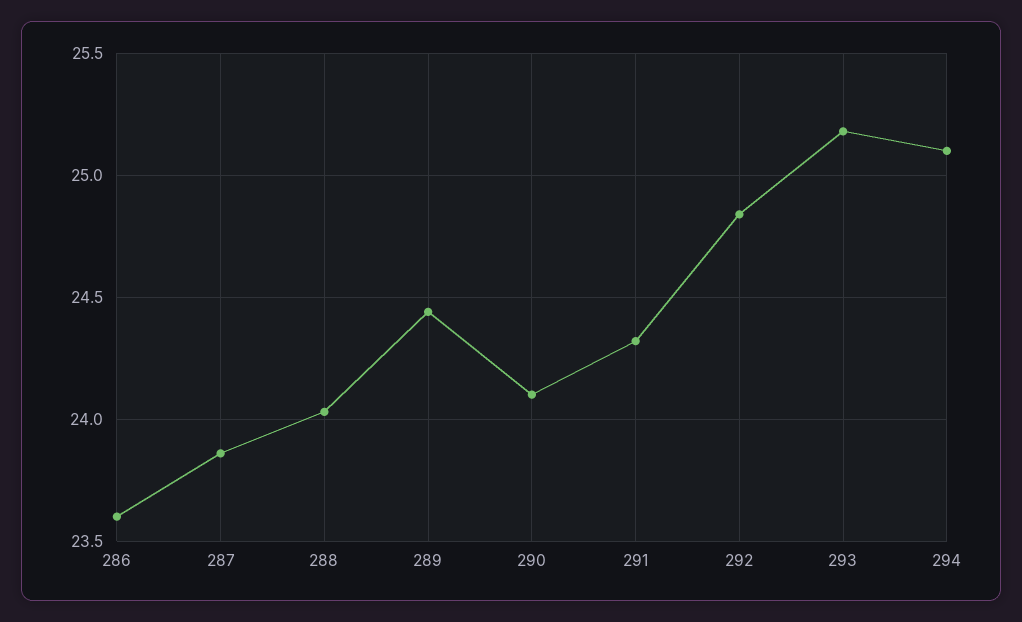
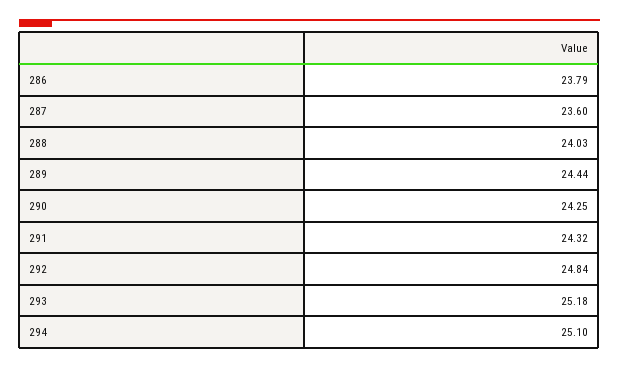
  {
-   "286": 23.6,
+   "286": 23.79,
-   "287": 23.85,
+   "287": 23.6,
    "288": 24.03,
    "289": 24.44,
-   "290": 24.1,
+   "290": 24.25,
    "291": 24.32,
    "292": 24.84,
    "293": 25.18,
    "294": 25.1
  }

